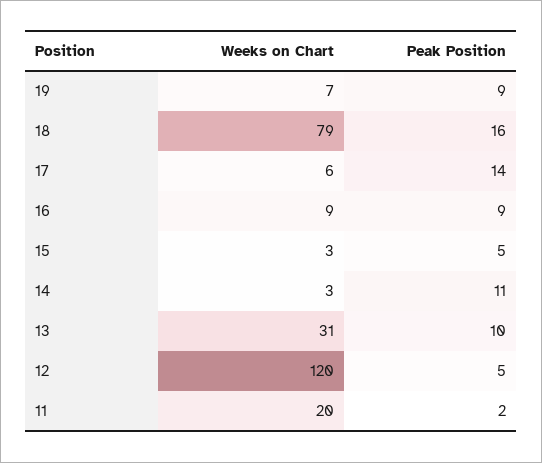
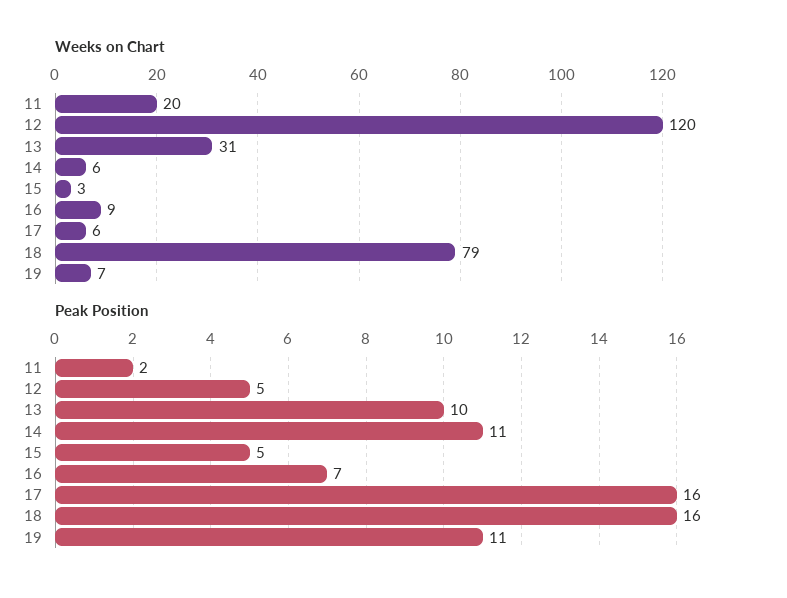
  {
    "Weeks on Chart": {
      "19": 7,
      "18": 79,
      "17": 6,
      "16": 9,
      "15": 3,
-     "14": 3,
+     "14": 6,
      "13": 31,
      "12": 120,
      "11": 20
    },
    "Peak Position": {
-     "19": 9,
+     "19": 11,
      "18": 16,
-     "17": 14,
+     "17": 16,
-     "16": 9,
+     "16": 7,
      "15": 5,
      "14": 11,
      "13": 10,
      "12": 5,
      "11": 2
    }
  }

